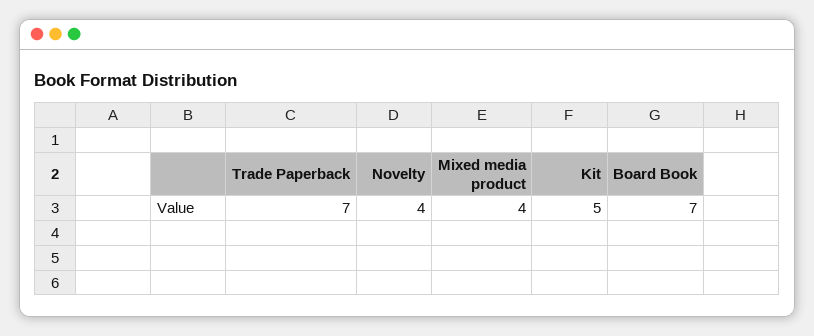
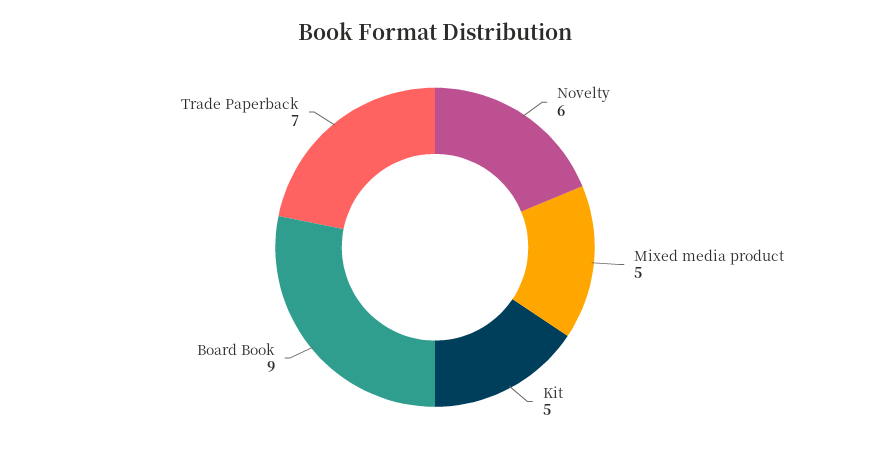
  {
    "Trade Paperback": 7,
-   "Novelty": 4,
+   "Novelty": 6,
-   "Mixed media product": 4,
+   "Mixed media product": 5,
    "Kit": 5,
-   "Board Book": 7
+   "Board Book": 9
  }

